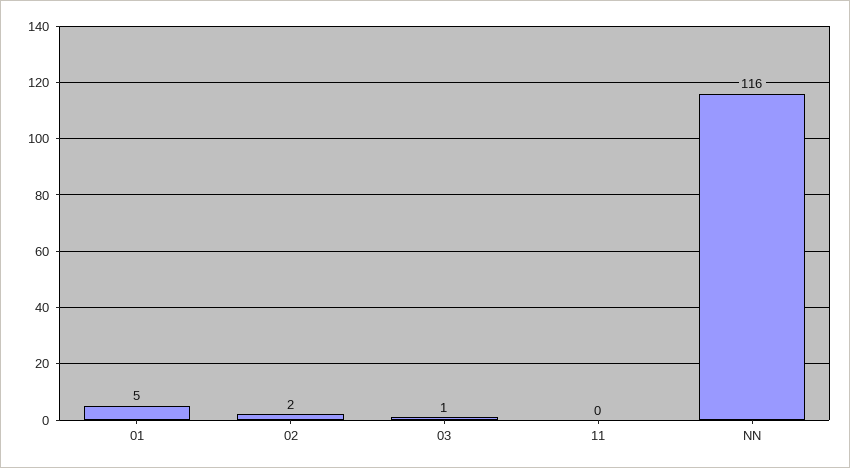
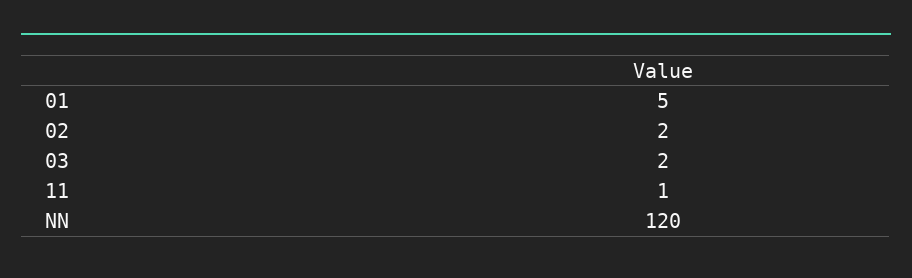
  {
    "01": 5,
    "02": 2,
-   "03": 1,
+   "03": 2,
-   "11": 0,
+   "11": 1,
-   "NN": 116
+   "NN": 120
  }

